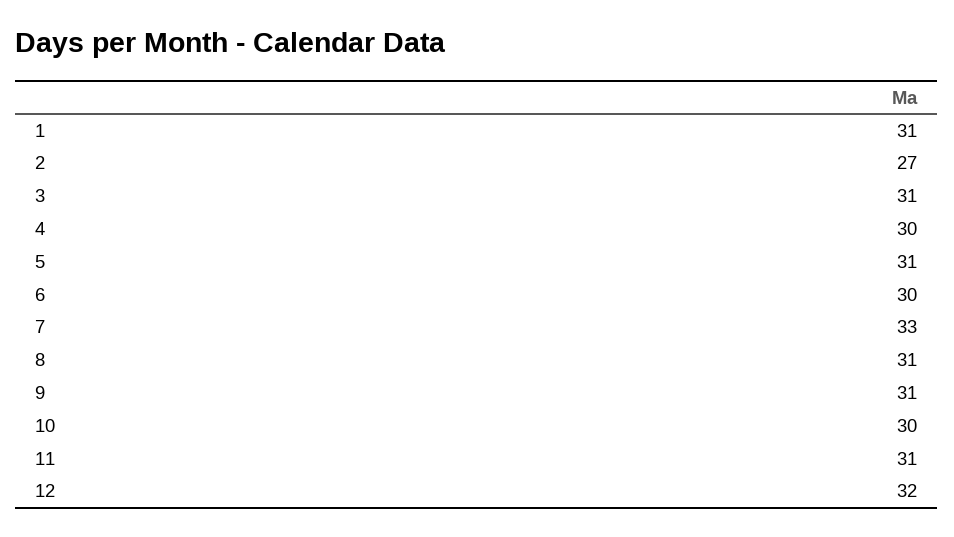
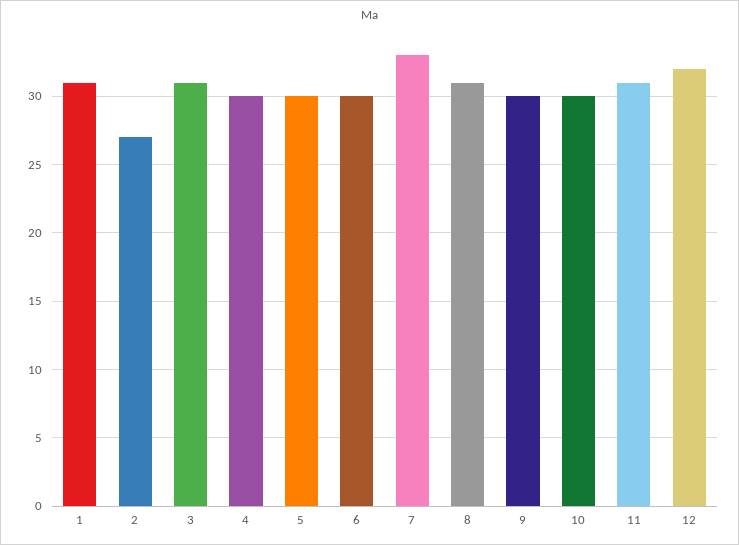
  {
    "1": 31,
    "2": 27,
    "3": 31,
    "4": 30,
-   "5": 31,
+   "5": 30,
    "6": 30,
    "7": 33,
    "8": 31,
-   "9": 31,
+   "9": 30,
    "10": 30,
    "11": 31,
    "12": 32
  }

